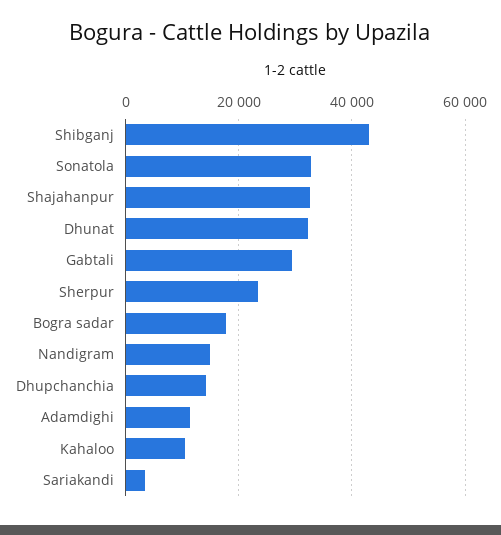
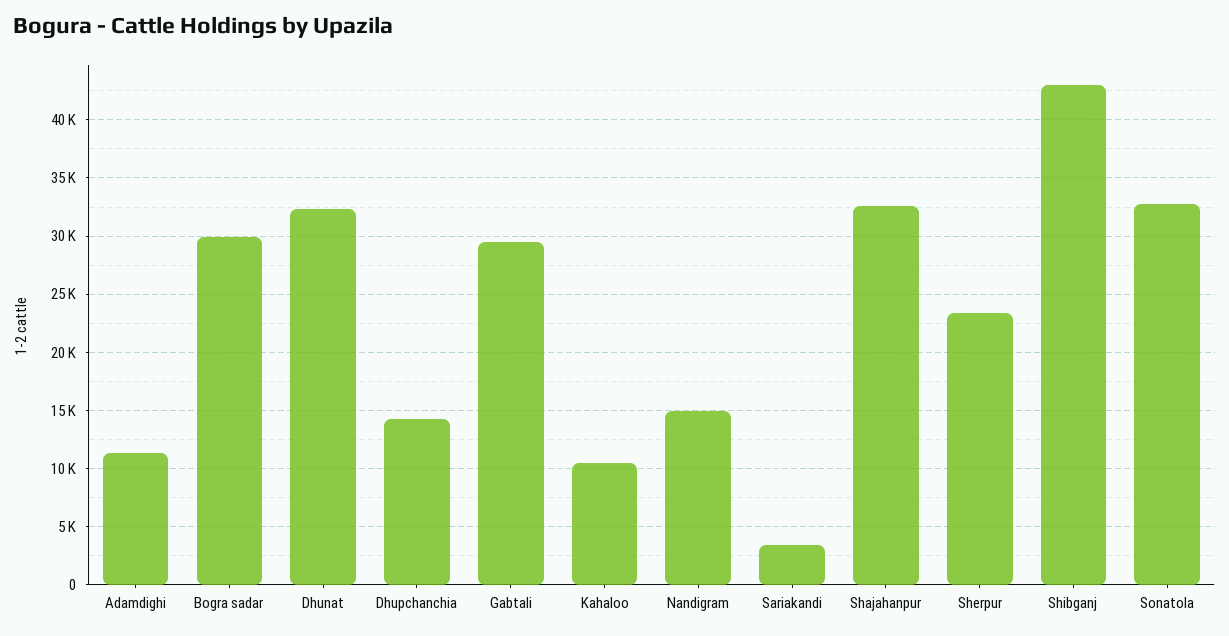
  {
    "Shibganj": 43000,
    "Sonatola": 33000,
    "Shajahanpur": 33000,
    "Dhunat": 32000,
    "Gabtali": 29000,
    "Sherpur": 23000,
-   "Bogra sadar": 18000,
+   "Bogra sadar": 30000,
    "Nandigram": 15000,
    "Dhupchanchia": 14000,
    "Adamdighi": 11000,
    "Kahaloo": 10000,
    "Sariakandi": 3000
  }

